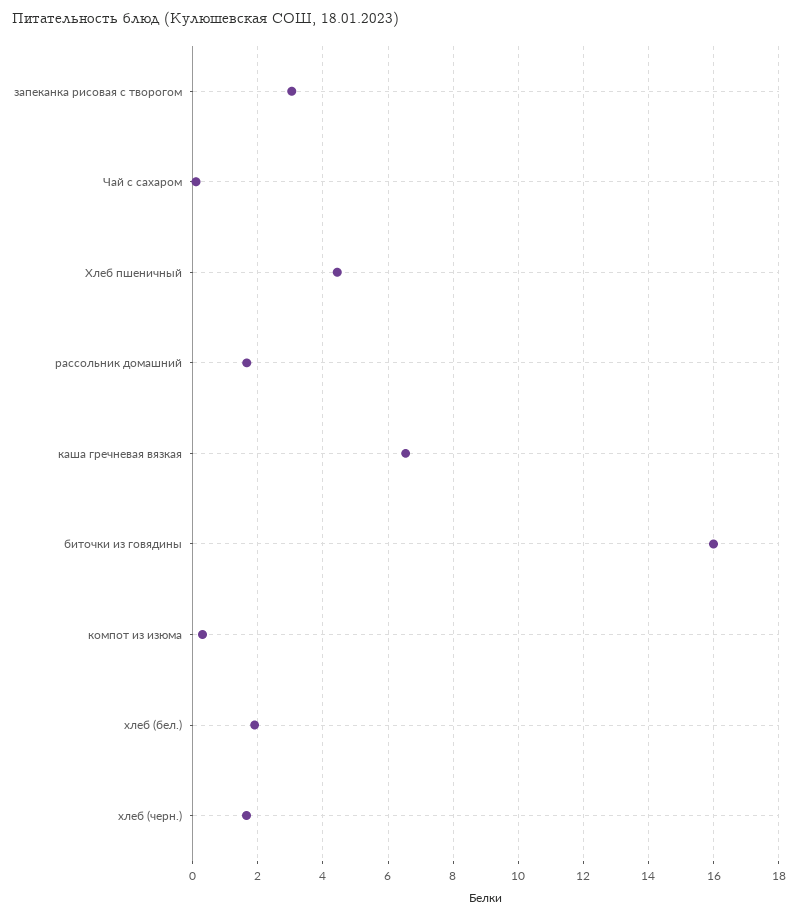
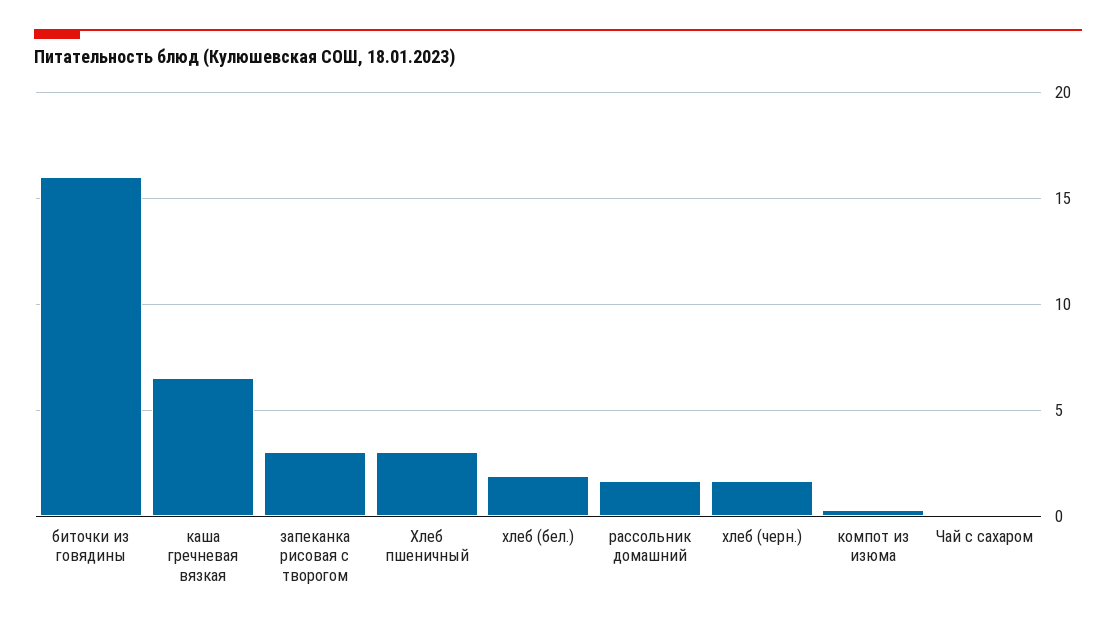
  {
    "запеканка рисовая с творогом": 3,
    "Чай с сахаром": 0.2,
-   "Хлеб пшеничный": 4.4,
+   "Хлеб пшеничный": 3,
    "рассольник домашний": 1.6,
    "каша гречневая вязкая": 6.6,
    "биточки из говядины": 16,
    "компот из изюма": 0.4,
    "хлеб (бел.)": 2,
    "хлеб (черн.)": 1.6
  }

